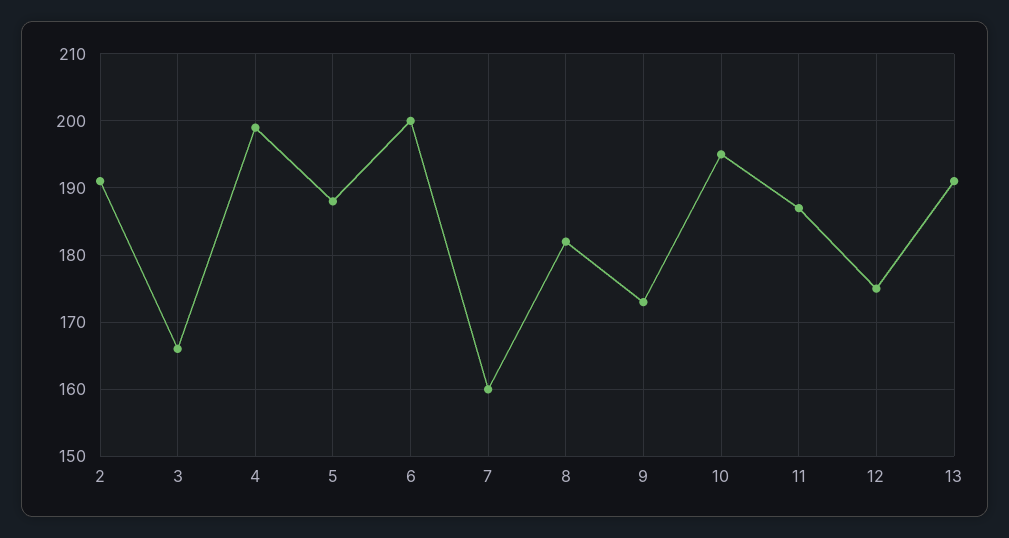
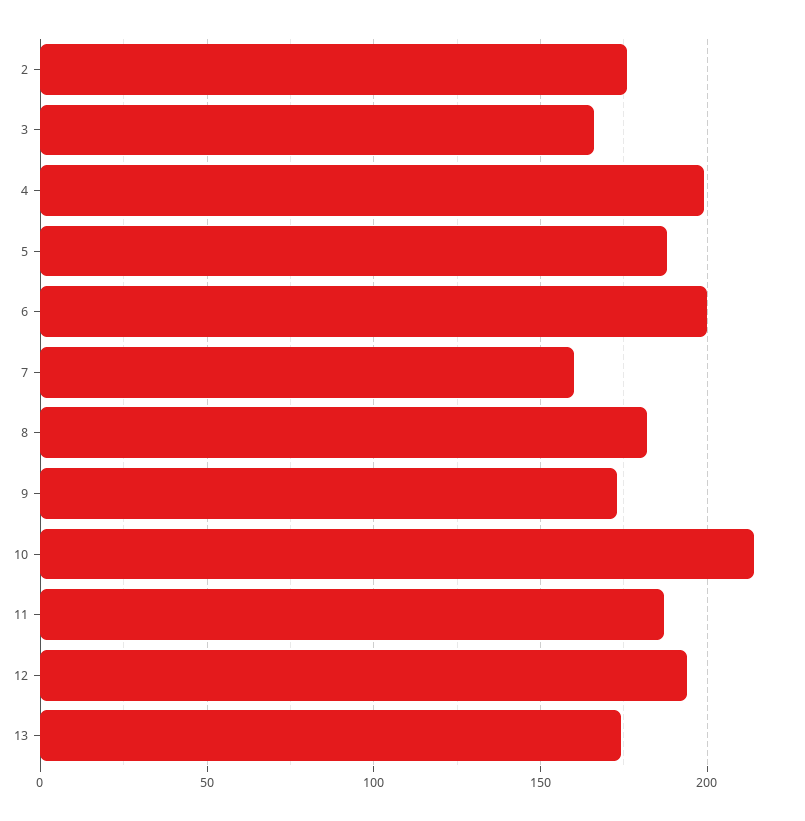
  {
-   "2": 191,
+   "2": 175,
    "3": 166,
    "4": 199,
    "5": 188,
    "6": 200,
    "7": 160,
    "8": 182,
    "9": 173,
-   "10": 195,
+   "10": 215,
    "11": 187,
-   "12": 175,
+   "12": 195,
-   "13": 191
+   "13": 175
  }

